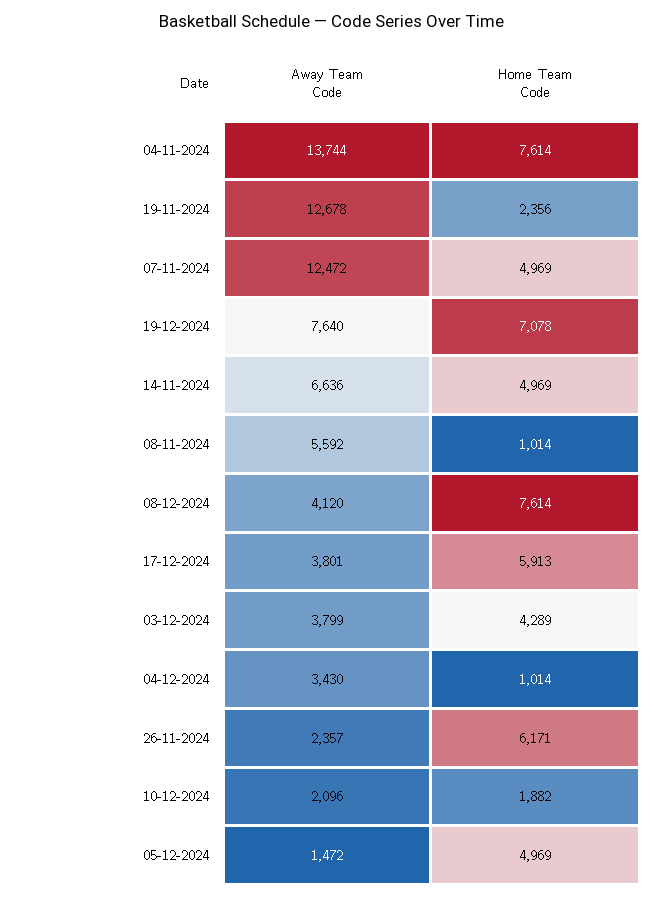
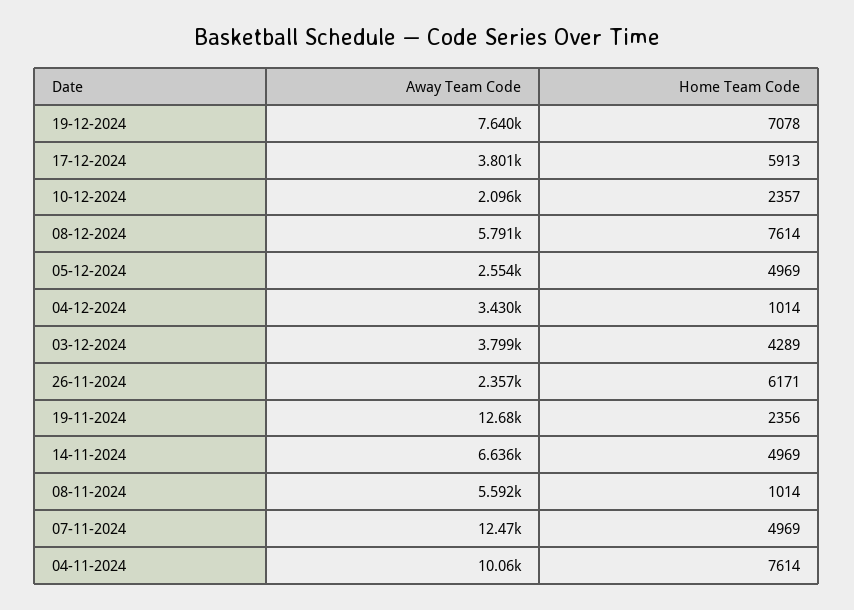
  {
    "Away Team Code": {
-     "04-11-2024": 13744,
+     "04-11-2024": 10060,
      "19-11-2024": 12678,
      "07-11-2024": 12472,
      "19-12-2024": 7640,
      "14-11-2024": 6636,
      "08-11-2024": 5592,
-     "08-12-2024": 4120,
+     "08-12-2024": 5791,
      "17-12-2024": 3801,
      "03-12-2024": 3799,
      "04-12-2024": 3430,
      "26-11-2024": 2357,
      "10-12-2024": 2096,
-     "05-12-2024": 1472
+     "05-12-2024": 2554
    },
    "Home Team Code": {
      "04-11-2024": 7614,
      "19-11-2024": 2356,
      "07-11-2024": 4969,
      "19-12-2024": 7078,
      "14-11-2024": 4969,
      "08-11-2024": 1014,
      "08-12-2024": 7614,
      "17-12-2024": 5913,
      "03-12-2024": 4289,
      "04-12-2024": 1014,
      "26-11-2024": 6171,
-     "10-12-2024": 1882,
+     "10-12-2024": 2357,
      "05-12-2024": 4969
    }
  }

